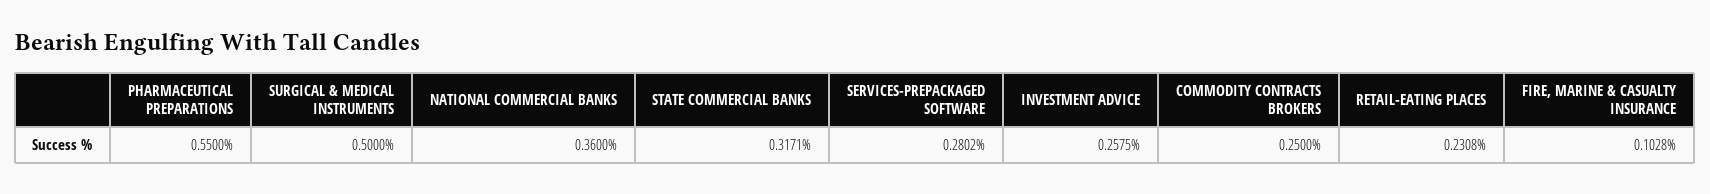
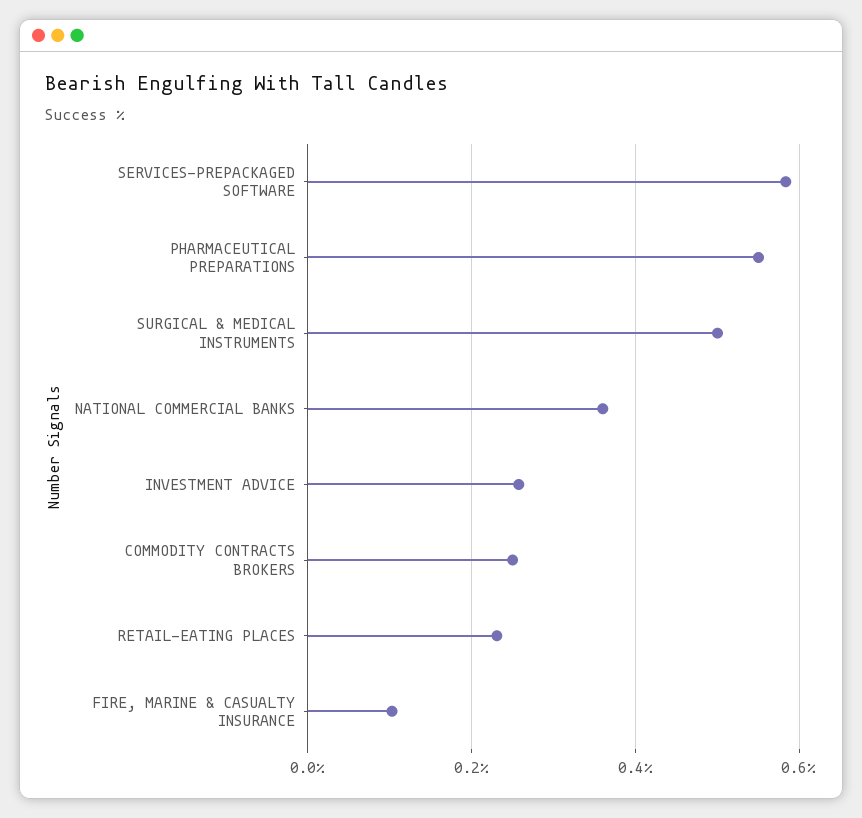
  {
    "PHARMACEUTICAL PREPARATIONS": 0.55,
    "SURGICAL & MEDICAL INSTRUMENTS": 0.5,
    "NATIONAL COMMERCIAL BANKS": 0.36,
-   "STATE COMMERCIAL BANKS": 0.3171,
-   "SERVICES-PREPACKAGED SOFTWARE": 0.2802,
+   "SERVICES-PREPACKAGED SOFTWARE": 0.58,
    "INVESTMENT ADVICE": 0.2575,
    "COMMODITY CONTRACTS BROKERS": 0.25,
    "RETAIL-EATING PLACES": 0.2308,
    "FIRE, MARINE & CASUALTY INSURANCE": 0.1028
  }

